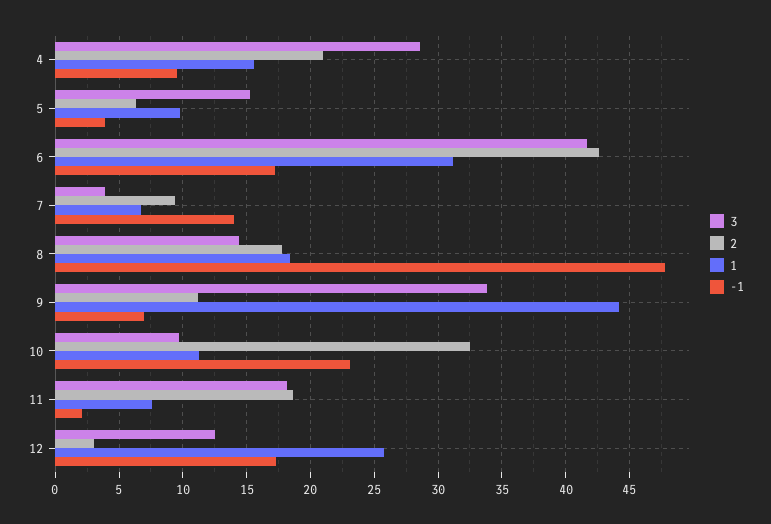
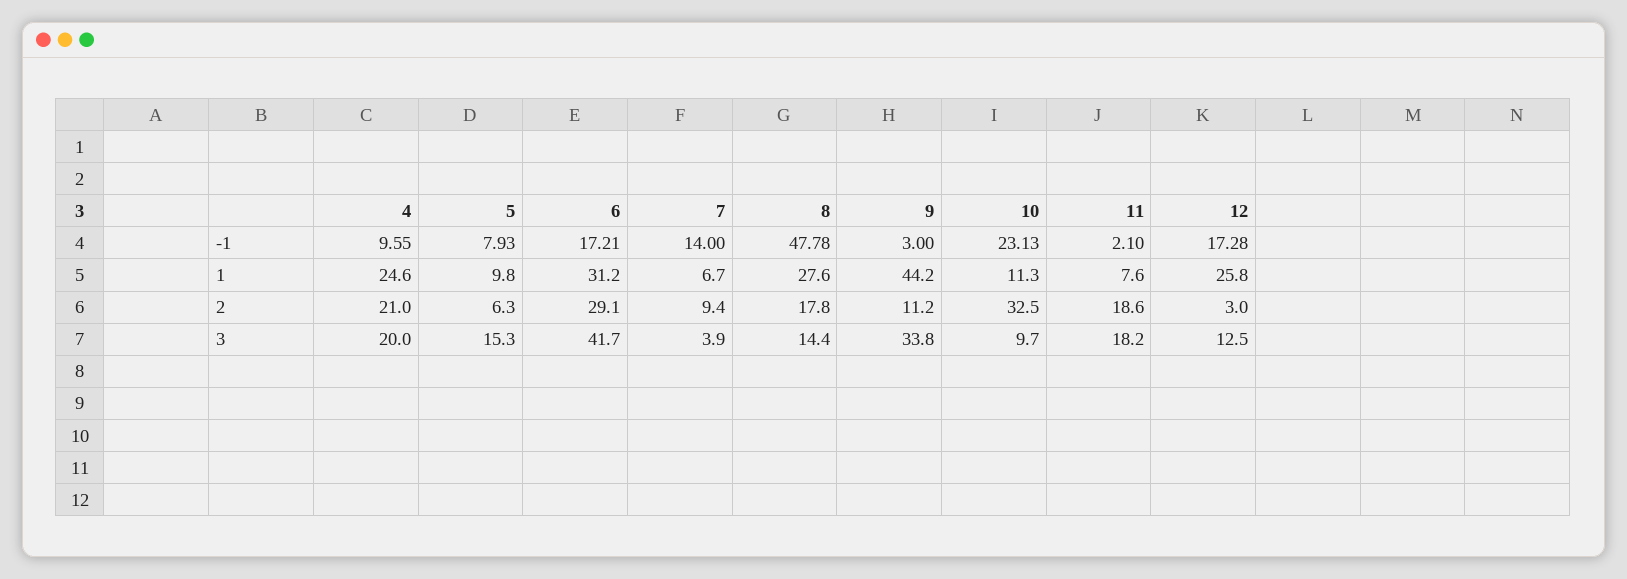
  {
    "3": {
-     "4": 28.5,
+     "4": 20,
      "5": 15.3,
      "6": 41.7,
      "7": 3.9,
      "8": 14.4,
      "9": 33.8,
      "10": 9.7,
      "11": 18.2,
      "12": 12.5
    },
    "2": {
      "4": 21,
      "5": 6.3,
-     "6": 42.5,
+     "6": 29.1,
      "7": 9.4,
      "8": 17.8,
      "9": 11.2,
      "10": 32.5,
      "11": 18.6,
      "12": 3
    },
    "1": {
-     "4": 15.5,
+     "4": 24.6,
      "5": 9.8,
      "6": 31.2,
      "7": 6.7,
-     "8": 18.5,
+     "8": 27.6,
      "9": 44.2,
      "10": 11.3,
      "11": 7.6,
      "12": 25.8
    },
    "-1": {
      "4": 9.55,
-     "5": 4,
+     "5": 7.93,
      "6": 17.21,
      "7": 14,
      "8": 47.78,
-     "9": 7,
+     "9": 3,
      "10": 23.13,
      "11": 2.1,
      "12": 17.28
    }
  }

